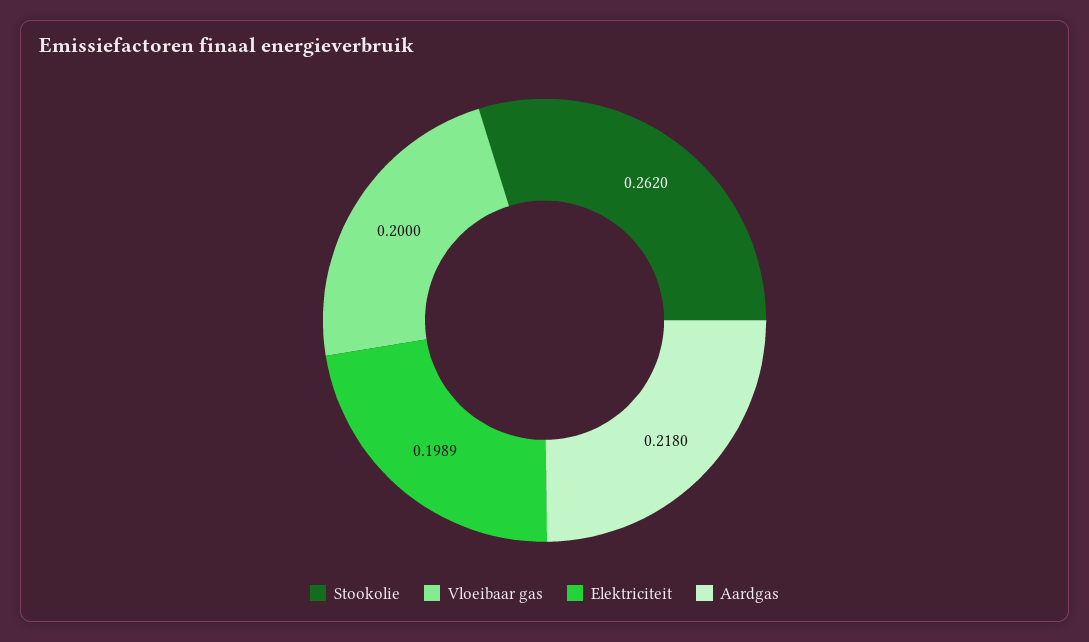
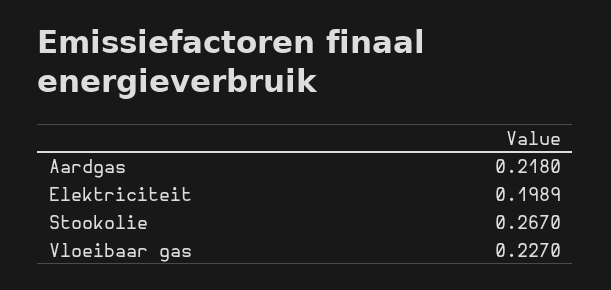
  {
-   "Stookolie": 0.262,
+   "Stookolie": 0.267,
-   "Vloeibaar gas": 0.2,
+   "Vloeibaar gas": 0.227,
    "Elektriciteit": 0.1989,
    "Aardgas": 0.218
  }

